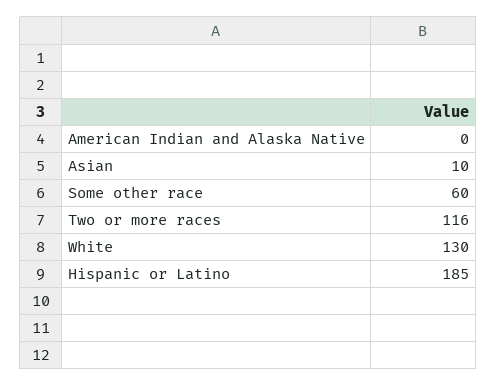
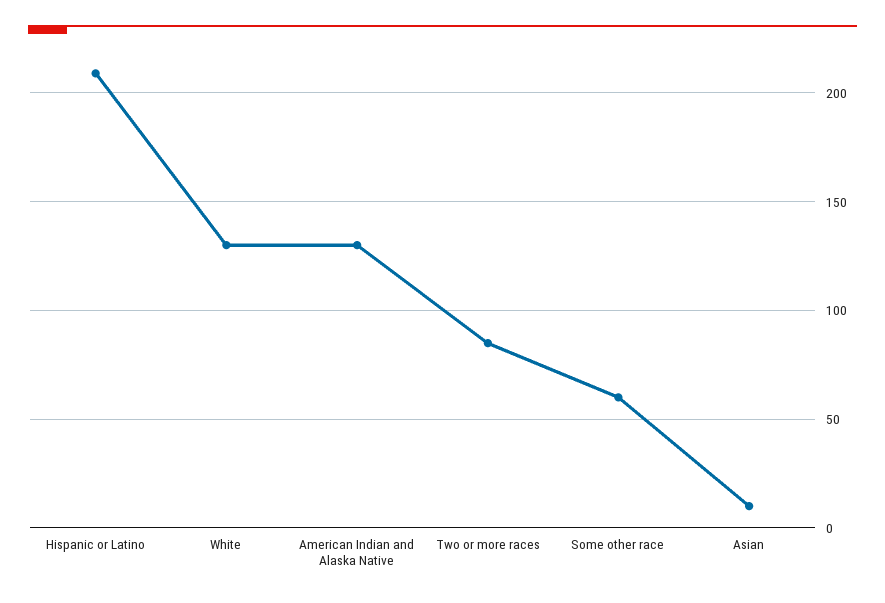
  {
-   "American Indian and Alaska Native": 0,
+   "American Indian and Alaska Native": 130,
    "Asian": 10,
    "Some other race": 60,
-   "Two or more races": 116,
+   "Two or more races": 85,
    "White": 130,
-   "Hispanic or Latino": 185
+   "Hispanic or Latino": 210
  }

